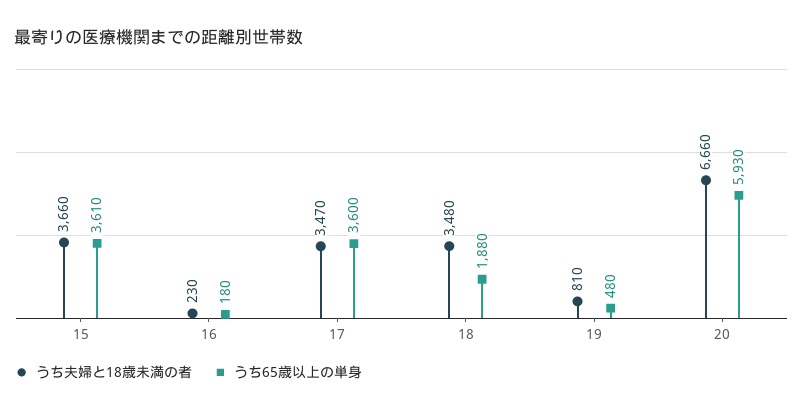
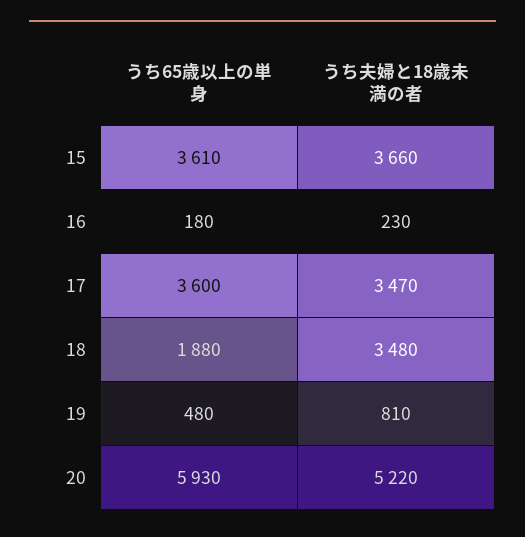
  {
    "うち夫婦と18歳未満の者": {
      "15": 3660,
      "16": 230,
      "17": 3470,
      "18": 3480,
      "19": 810,
-     "20": 6660
+     "20": 5220
    },
    "うち65歳以上の単身": {
      "15": 3610,
      "16": 180,
      "17": 3600,
      "18": 1880,
      "19": 480,
      "20": 5930
    }
  }

